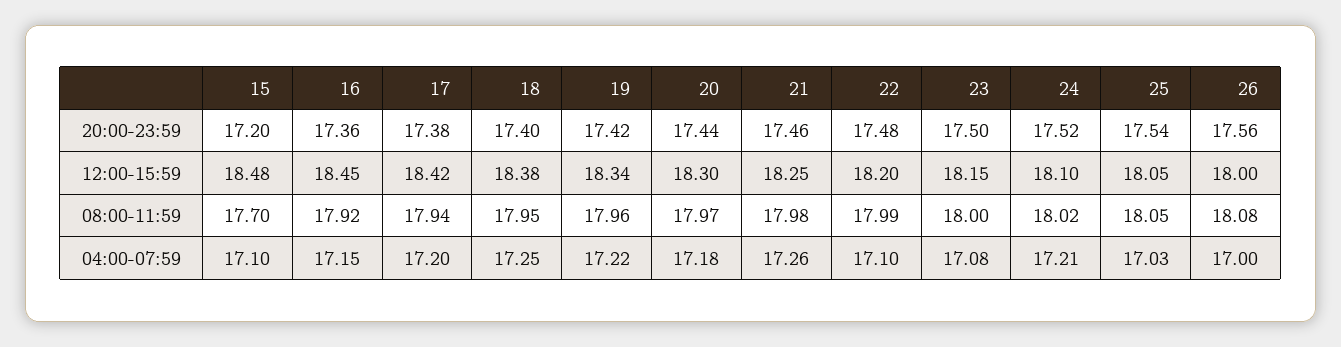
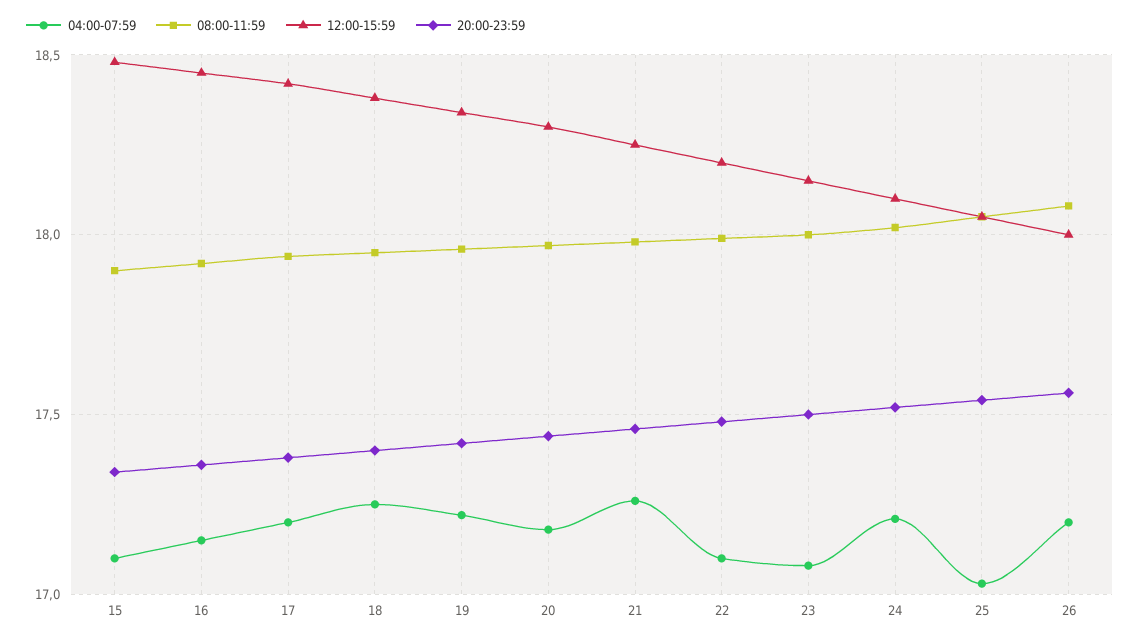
  {
    "20:00-23:59": {
-     "15": 17.2,
+     "15": 17.35,
      "16": 17.36,
      "17": 17.38,
      "18": 17.4,
      "19": 17.42,
      "20": 17.44,
      "21": 17.46,
      "22": 17.48,
      "23": 17.5,
      "24": 17.52,
      "25": 17.54,
      "26": 17.56
    },
    "12:00-15:59": {
      "15": 18.48,
      "16": 18.45,
      "17": 18.42,
      "18": 18.38,
      "19": 18.34,
      "20": 18.3,
      "21": 18.25,
      "22": 18.2,
      "23": 18.15,
      "24": 18.1,
      "25": 18.05,
      "26": 18
    },
    "08:00-11:59": {
-     "15": 17.7,
+     "15": 17.9,
      "16": 17.92,
      "17": 17.94,
      "18": 17.95,
      "19": 17.96,
      "20": 17.97,
      "21": 17.98,
      "22": 17.99,
      "23": 18,
      "24": 18.02,
      "25": 18.05,
      "26": 18.08
    },
    "04:00-07:59": {
      "15": 17.1,
      "16": 17.15,
      "17": 17.2,
      "18": 17.25,
      "19": 17.22,
      "20": 17.18,
      "21": 17.26,
      "22": 17.1,
      "23": 17.08,
      "24": 17.21,
      "25": 17.03,
-     "26": 17
+     "26": 17.2
    }
  }

